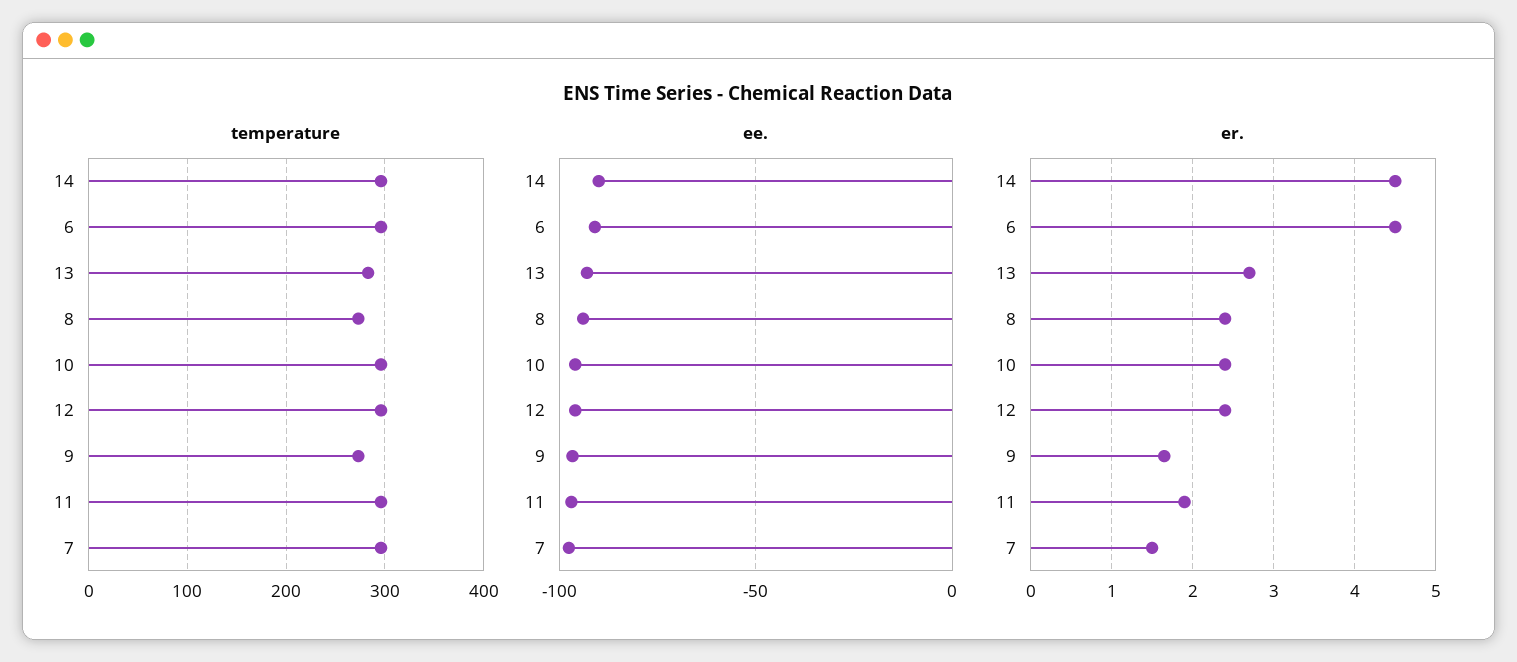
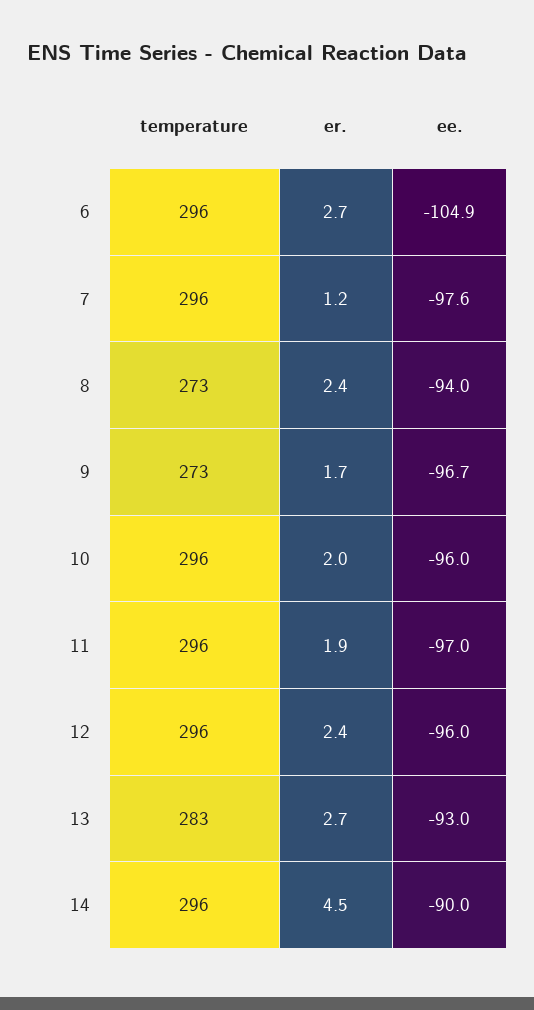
  {
    "temperature": {
      "14": 296,
      "6": 296,
      "13": 283,
      "8": 273,
      "10": 296,
      "12": 296,
      "9": 273,
      "11": 296,
      "7": 296
    },
    "ee.": {
      "14": -90,
-     "6": -90,
+     "6": -104.9,
      "13": -93,
      "8": -94,
      "10": -96,
      "12": -96,
      "9": -96.7,
      "11": -97,
      "7": -97.6
    },
    "er.": {
      "14": 4.5,
-     "6": 4.5,
+     "6": 2.7,
      "13": 2.7,
      "8": 2.4,
-     "10": 2.4,
+     "10": 2,
      "12": 2.4,
      "9": 1.7,
      "11": 1.9,
-     "7": 1.5
+     "7": 1.2
    }
  }

